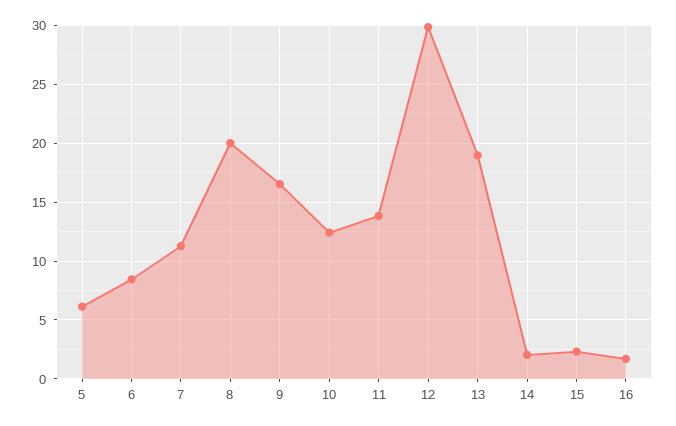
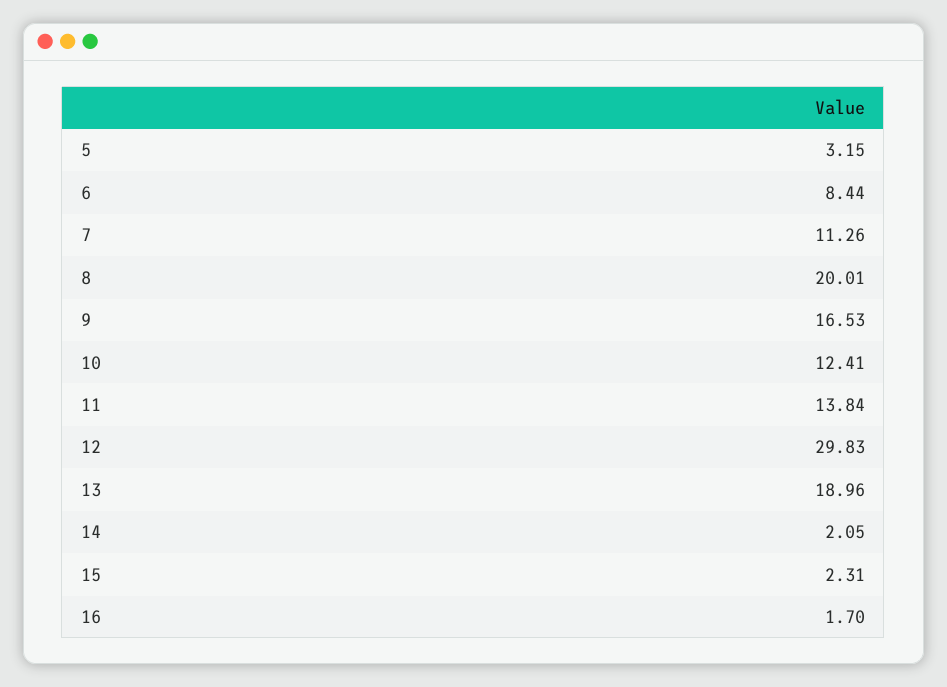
  {
-   "5": 6,
+   "5": 3.15,
    "6": 8.44,
    "7": 11.26,
    "8": 20.01,
    "9": 16.53,
    "10": 12.41,
    "11": 13.84,
    "12": 29.83,
    "13": 18.96,
    "14": 2.05,
    "15": 2.31,
    "16": 1.7
  }

